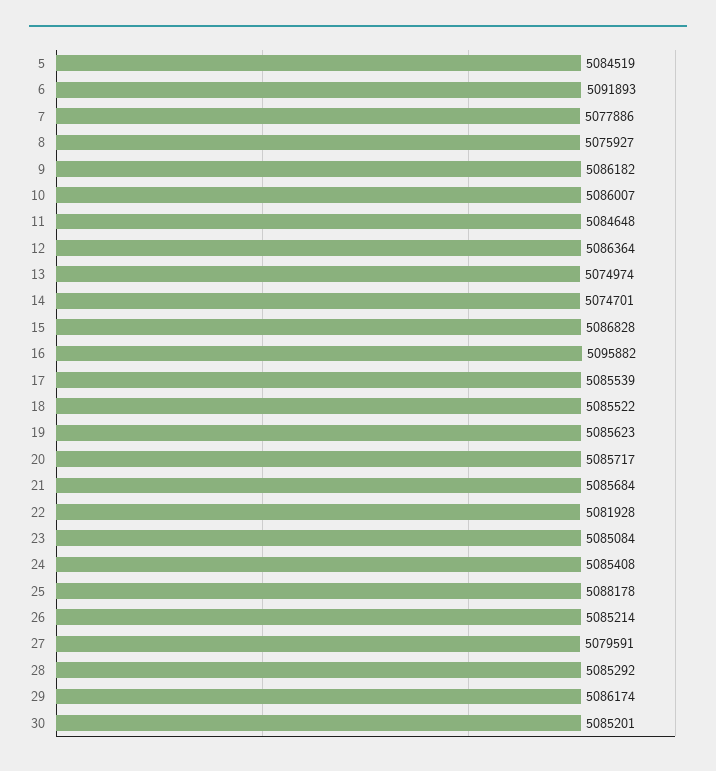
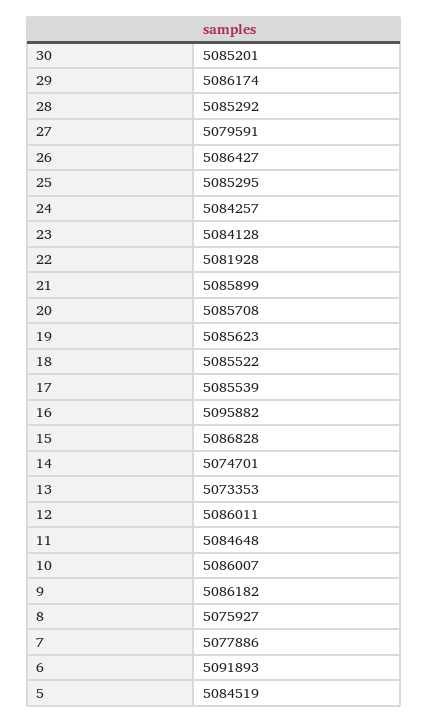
  {
    "5": 5084519,
    "6": 5091893,
    "7": 5077886,
    "8": 5075927,
    "9": 5086182,
    "10": 5086007,
    "11": 5084648,
-   "12": 5086364,
+   "12": 5086011,
-   "13": 5074974,
+   "13": 5073353,
    "14": 5074701,
    "15": 5086828,
    "16": 5095882,
    "17": 5085539,
    "18": 5085522,
    "19": 5085623,
-   "20": 5085717,
+   "20": 5085708,
-   "21": 5085684,
+   "21": 5085899,
    "22": 5081928,
-   "23": 5085084,
+   "23": 5084128,
-   "24": 5085408,
+   "24": 5084257,
-   "25": 5088178,
+   "25": 5085295,
-   "26": 5085214,
+   "26": 5086427,
    "27": 5079591,
    "28": 5085292,
    "29": 5086174,
    "30": 5085201
  }

